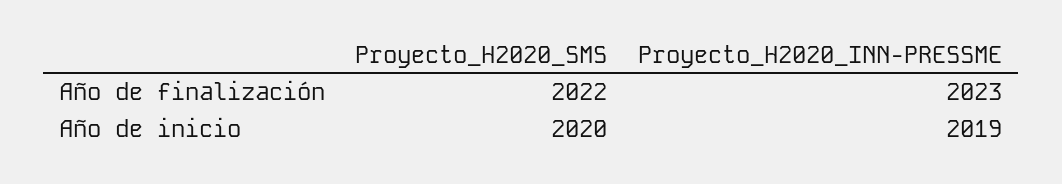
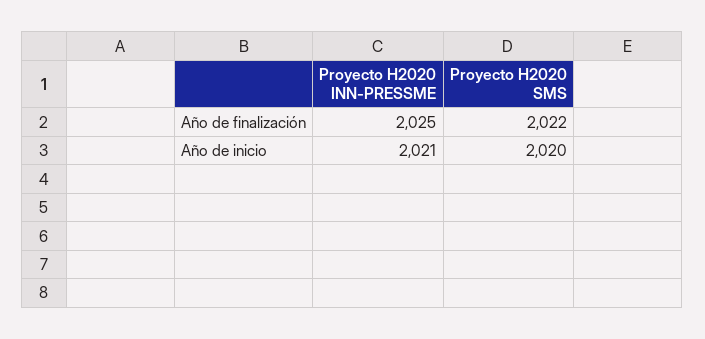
  {
    "Proyecto_H2020_SMS": {
      "Año de finalización": 2022,
      "Año de inicio": 2020
    },
    "Proyecto_H2020_INN-PRESSME": {
-     "Año de finalización": 2023,
+     "Año de finalización": 2025,
-     "Año de inicio": 2019
+     "Año de inicio": 2021
    }
  }

